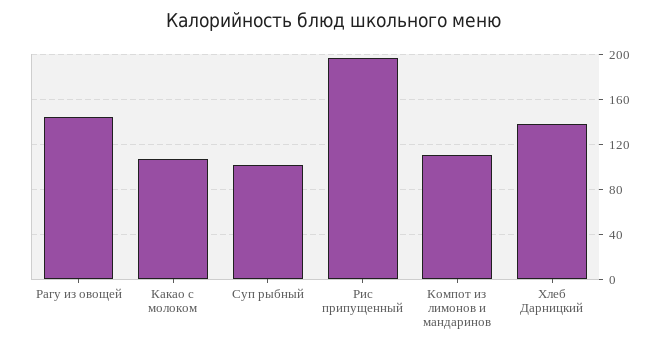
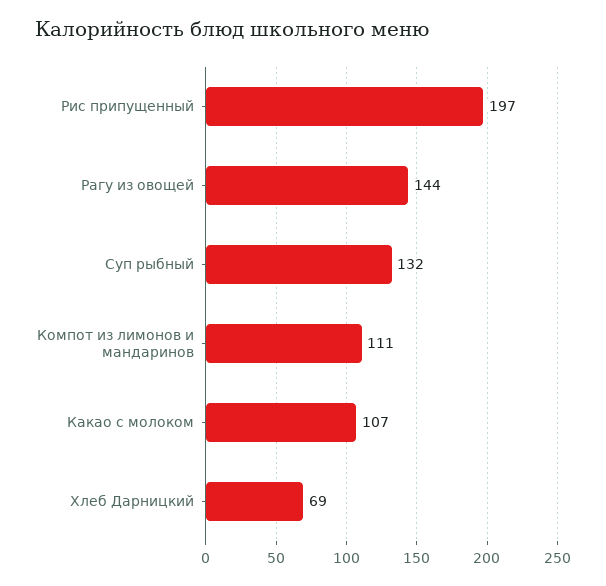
  {
    "Рагу из овощей": 144,
    "Какао с молоком": 107,
-   "Суп рыбный": 100,
+   "Суп рыбный": 132,
    "Рис припущенный": 197,
    "Компот из лимонов и мандаринов": 111,
-   "Хлеб Дарницкий": 140
+   "Хлеб Дарницкий": 69
  }

